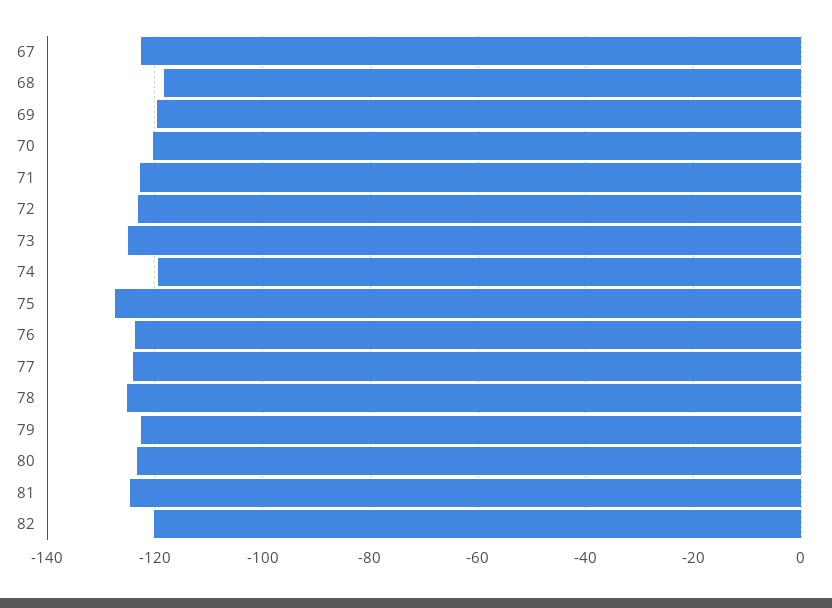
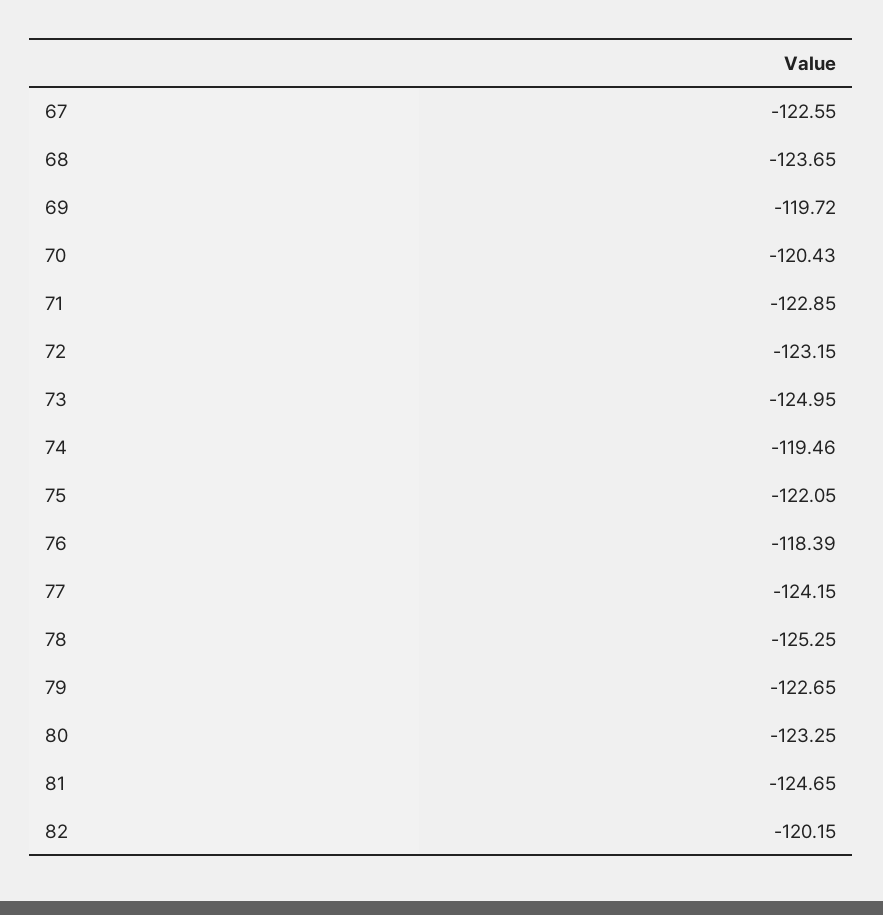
  {
    "67": -122.55,
-   "68": -118,
+   "68": -123.65,
    "69": -119.72,
    "70": -120.43,
    "71": -122.85,
    "72": -123.15,
    "73": -124.95,
    "74": -119.46,
-   "75": -128,
+   "75": -122.05,
-   "76": -124,
+   "76": -118.39,
    "77": -124.15,
    "78": -125.25,
    "79": -122.65,
    "80": -123.25,
    "81": -124.65,
    "82": -120.15
  }

